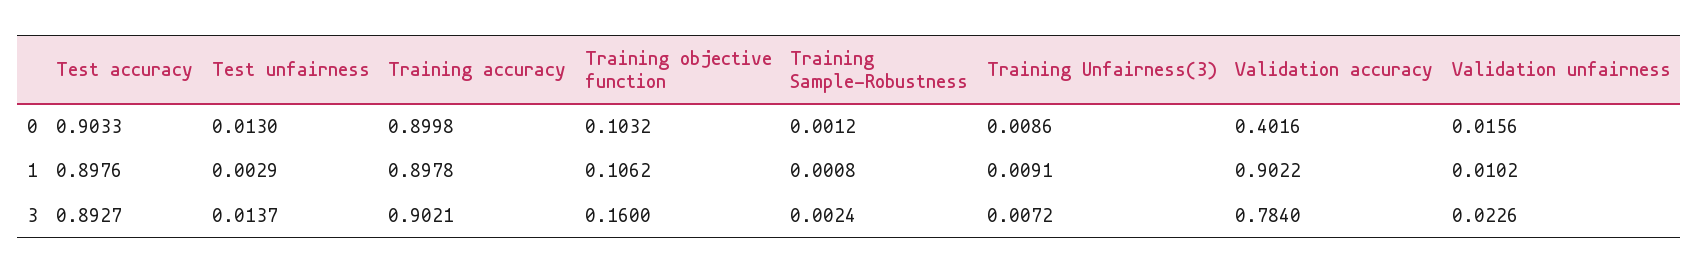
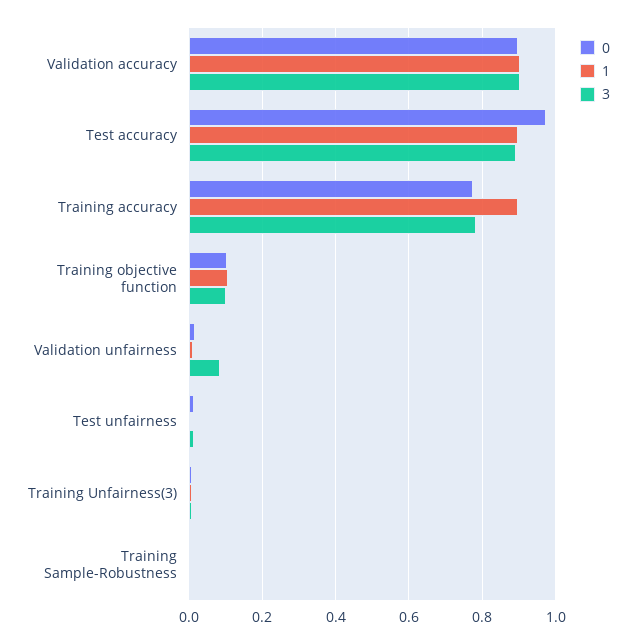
  {
    "0": {
-     "Test accuracy": 0.9033,
+     "Test accuracy": 0.98,
      "Test unfairness": 0.013,
-     "Training accuracy": 0.8998,
+     "Training accuracy": 0.78,
      "Training objective function": 0.1032,
      "Training Sample-Robustness": 0.0012,
      "Training Unfairness(3)": 0.0086,
-     "Validation accuracy": 0.4016,
+     "Validation accuracy": 0.9,
      "Validation unfairness": 0.0156
    },
    "1": {
      "Test accuracy": 0.8976,
      "Test unfairness": 0.0029,
      "Training accuracy": 0.8978,
      "Training objective function": 0.1062,
      "Training Sample-Robustness": 0.0008,
      "Training Unfairness(3)": 0.0091,
      "Validation accuracy": 0.9022,
      "Validation unfairness": 0.0102
    },
    "3": {
      "Test accuracy": 0.8927,
      "Test unfairness": 0.0137,
-     "Training accuracy": 0.9021,
+     "Training accuracy": 0.78,
-     "Training objective function": 0.16,
+     "Training objective function": 0.1,
      "Training Sample-Robustness": 0.0024,
      "Training Unfairness(3)": 0.0072,
-     "Validation accuracy": 0.784,
+     "Validation accuracy": 0.9,
-     "Validation unfairness": 0.0226
+     "Validation unfairness": 0.08
    }
  }

